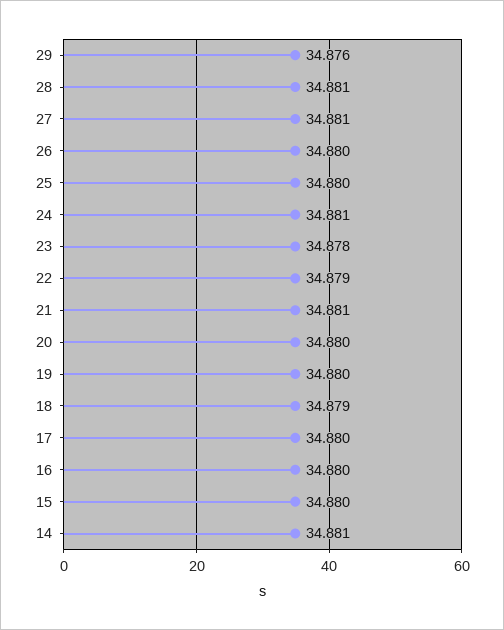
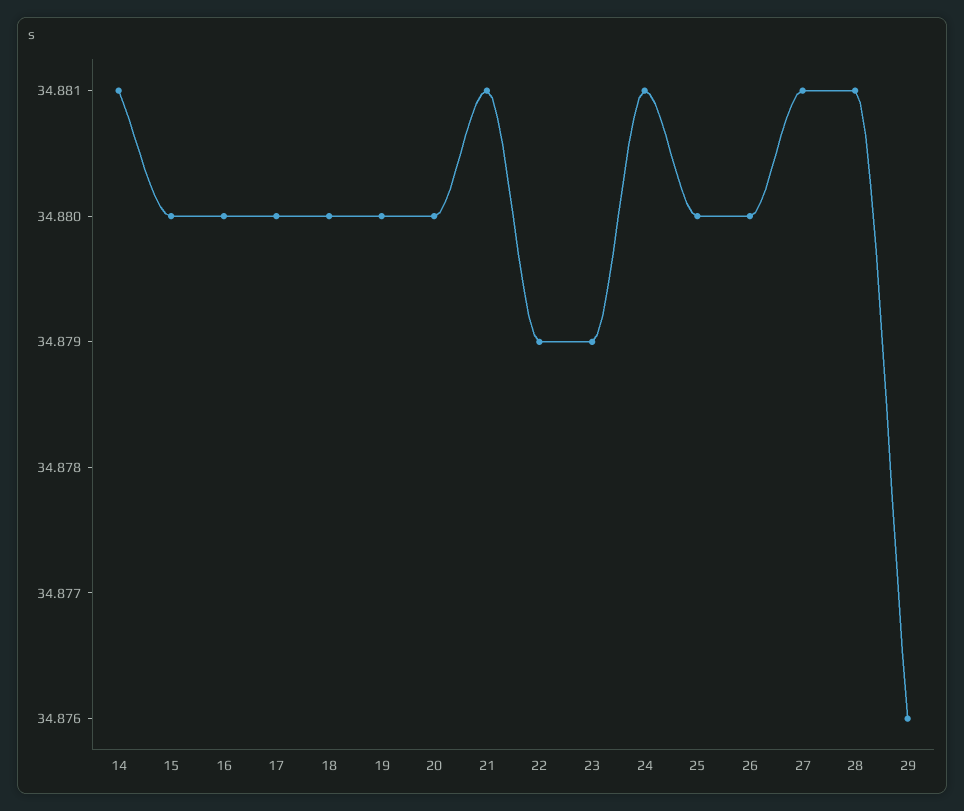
  {
    "29": 34.876,
    "28": 34.881,
    "27": 34.881,
    "26": 34.88,
    "25": 34.88,
    "24": 34.881,
-   "23": 34.878,
+   "23": 34.879,
    "22": 34.879,
    "21": 34.881,
    "20": 34.88,
    "19": 34.88,
-   "18": 34.879,
+   "18": 34.88,
    "17": 34.88,
    "16": 34.88,
    "15": 34.88,
    "14": 34.881
  }

